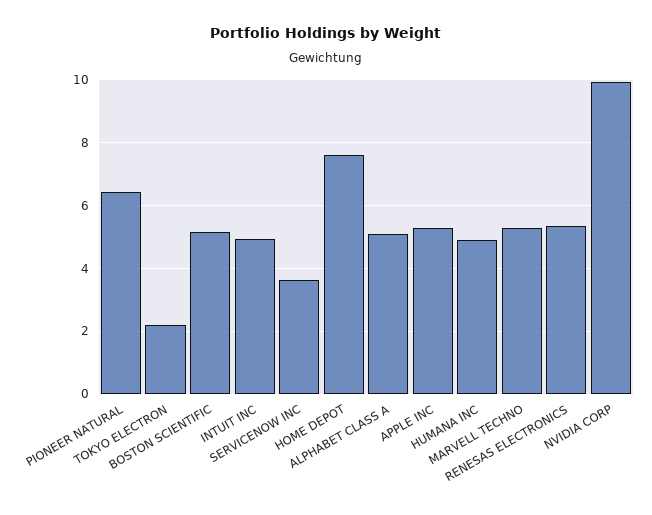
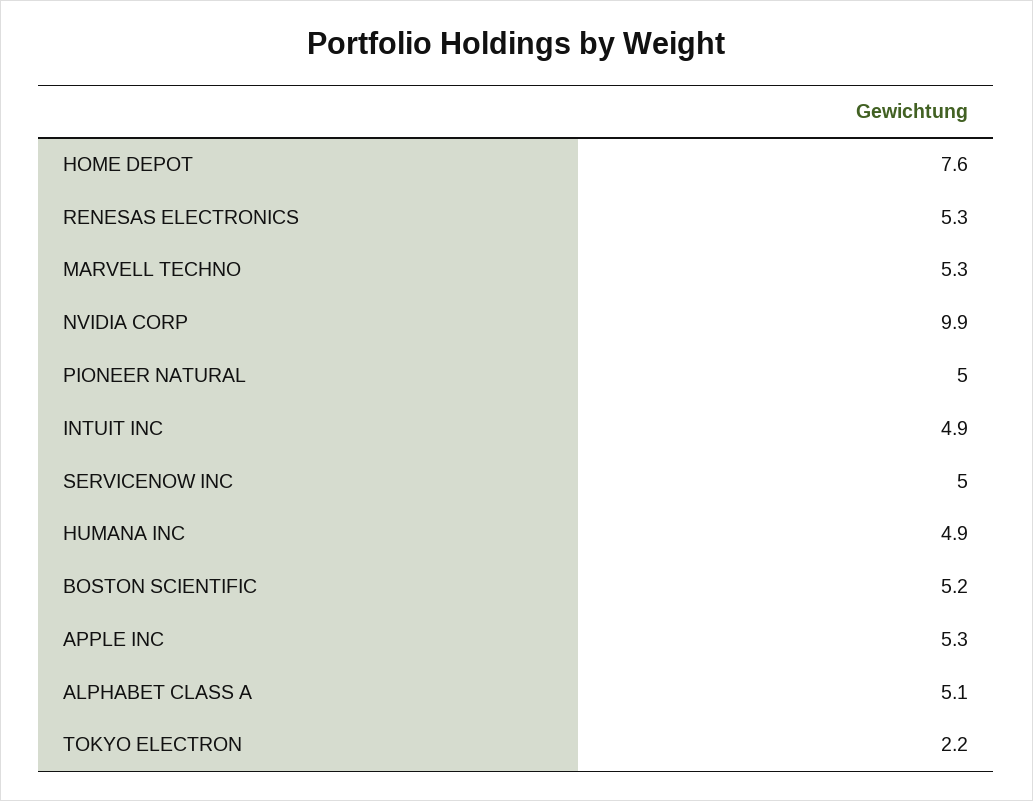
  {
-   "PIONEER NATURAL": 6.4,
+   "PIONEER NATURAL": 5,
    "TOKYO ELECTRON": 2.2,
    "BOSTON SCIENTIFIC": 5.2,
    "INTUIT INC": 4.9,
-   "SERVICENOW INC": 3.6,
+   "SERVICENOW INC": 5,
    "HOME DEPOT": 7.6,
    "ALPHABET CLASS A": 5.1,
    "APPLE INC": 5.3,
    "HUMANA INC": 4.9,
    "MARVELL TECHNO": 5.3,
    "RENESAS ELECTRONICS": 5.3,
    "NVIDIA CORP": 9.9
  }

